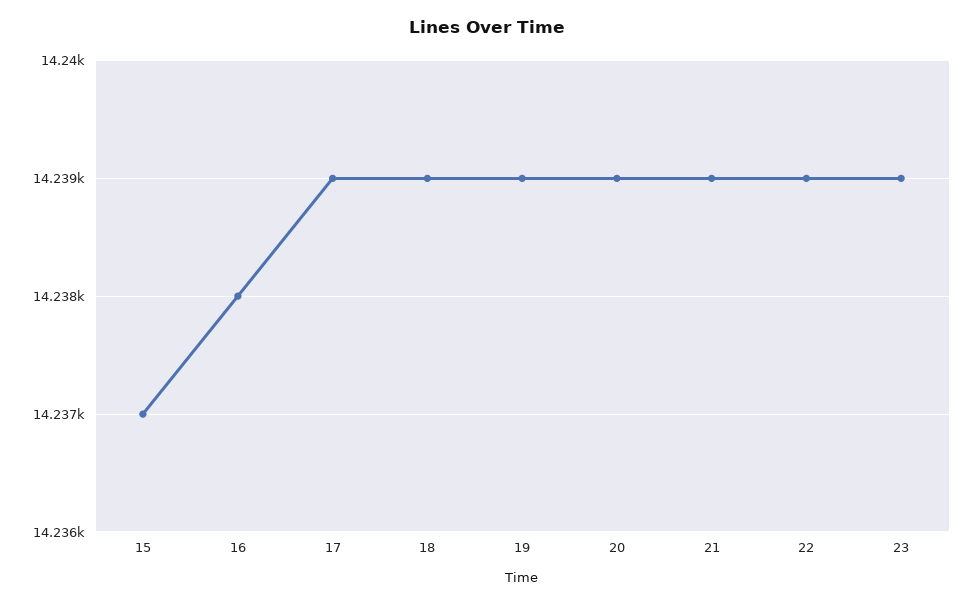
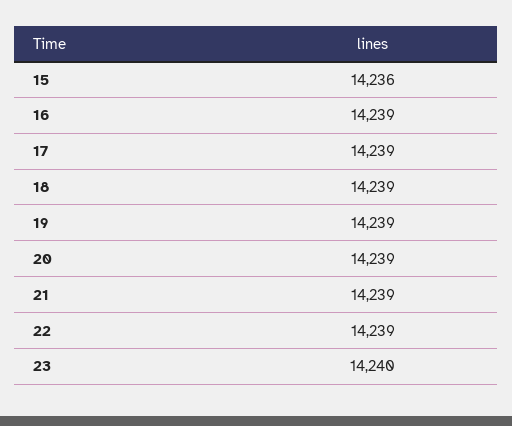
  {
-   "15": 14237,
+   "15": 14236,
-   "16": 14238,
+   "16": 14239,
    "17": 14239,
    "18": 14239,
    "19": 14239,
    "20": 14239,
    "21": 14239,
    "22": 14239,
-   "23": 14239
+   "23": 14240
  }

